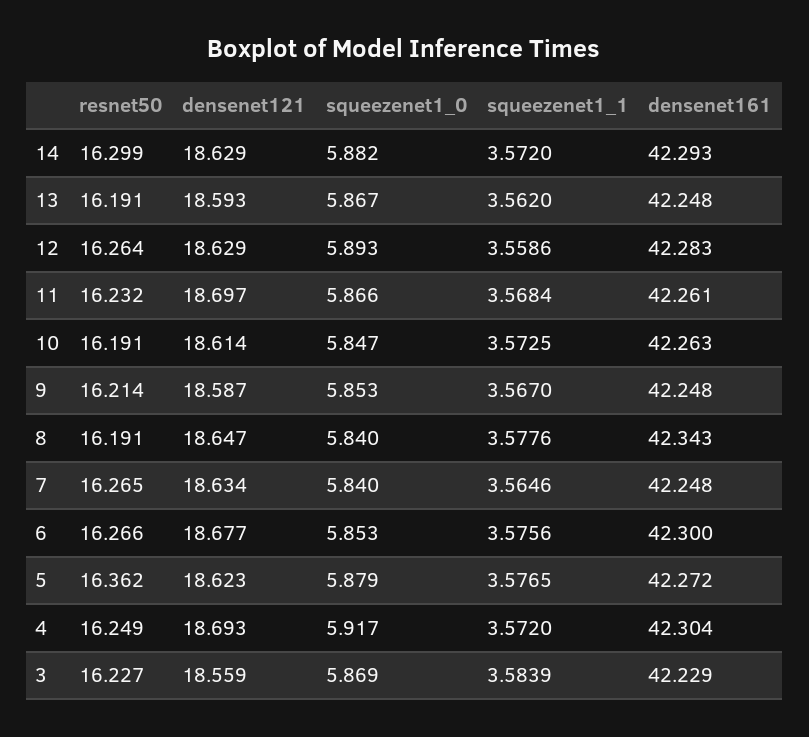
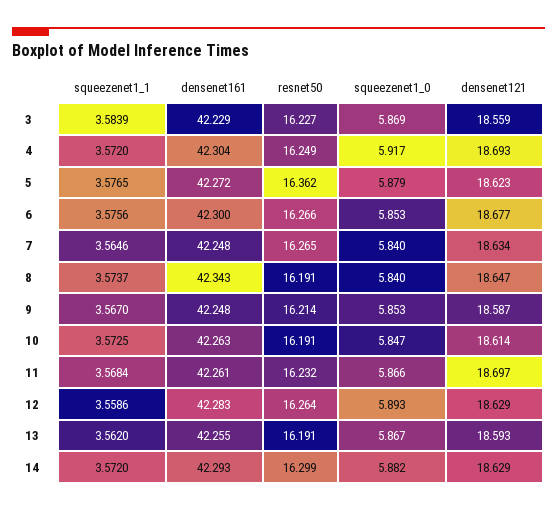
  {
    "resnet50": {
      "14": 16.299,
      "13": 16.191,
      "12": 16.264,
      "11": 16.232,
      "10": 16.191,
      "9": 16.214,
      "8": 16.191,
      "7": 16.265,
      "6": 16.266,
      "5": 16.362,
      "4": 16.249,
      "3": 16.227
    },
    "densenet121": {
      "14": 18.629,
      "13": 18.593,
      "12": 18.629,
      "11": 18.697,
      "10": 18.614,
      "9": 18.587,
      "8": 18.647,
      "7": 18.634,
      "6": 18.677,
      "5": 18.623,
      "4": 18.693,
      "3": 18.559
    },
    "squeezenet1_0": {
      "14": 5.882,
      "13": 5.867,
      "12": 5.893,
      "11": 5.866,
      "10": 5.847,
      "9": 5.853,
      "8": 5.84,
      "7": 5.84,
      "6": 5.853,
      "5": 5.879,
      "4": 5.917,
      "3": 5.869
    },
    "squeezenet1_1": {
      "14": 3.572,
      "13": 3.562,
      "12": 3.5586,
      "11": 3.5684,
      "10": 3.5725,
      "9": 3.567,
-     "8": 3.5776,
+     "8": 3.5737,
      "7": 3.5646,
      "6": 3.5756,
      "5": 3.5765,
      "4": 3.572,
      "3": 3.5839
    },
    "densenet161": {
      "14": 42.293,
-     "13": 42.248,
+     "13": 42.255,
      "12": 42.283,
      "11": 42.261,
      "10": 42.263,
      "9": 42.248,
      "8": 42.343,
      "7": 42.248,
      "6": 42.3,
      "5": 42.272,
      "4": 42.304,
      "3": 42.229
    }
  }

